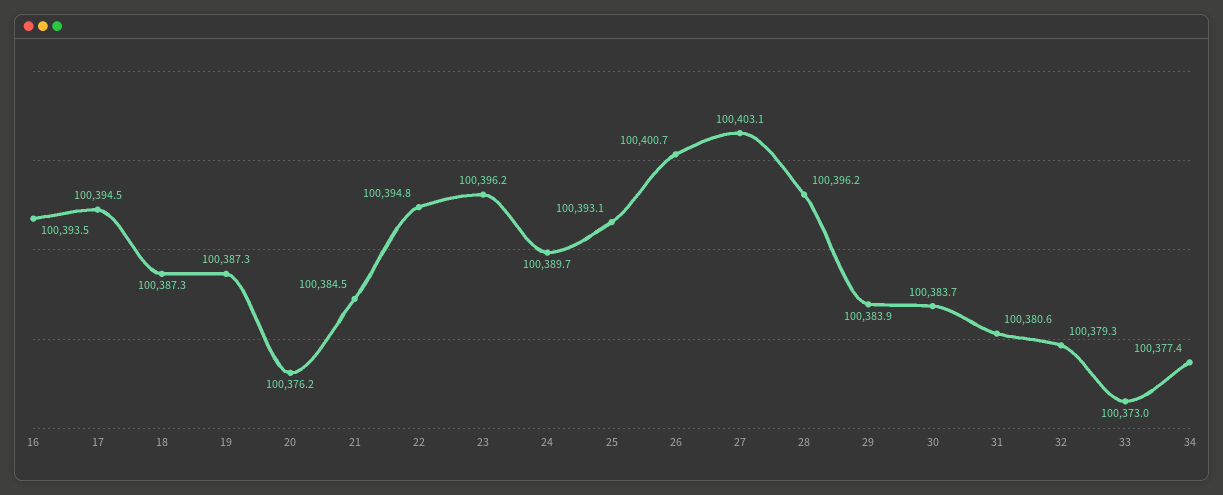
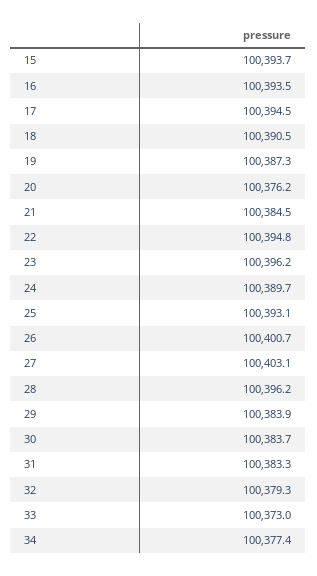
  {
    "16": 100393.5,
    "17": 100394.5,
-   "18": 100387.3,
+   "18": 100390.5,
    "19": 100387.3,
    "20": 100376.2,
    "21": 100384.5,
    "22": 100394.8,
    "23": 100396.2,
    "24": 100389.7,
    "25": 100393.1,
    "26": 100400.7,
    "27": 100403.1,
    "28": 100396.2,
    "29": 100383.9,
    "30": 100383.7,
-   "31": 100380.6,
+   "31": 100383.3,
    "32": 100379.3,
    "33": 100373,
-   "34": 100377.4
+   "34": 100377.4,
+   "15": 100393.7
  }

